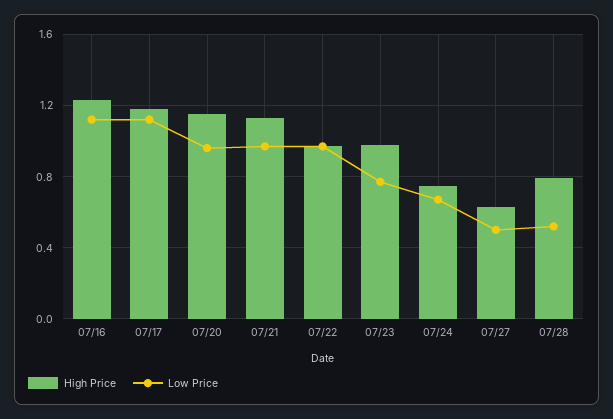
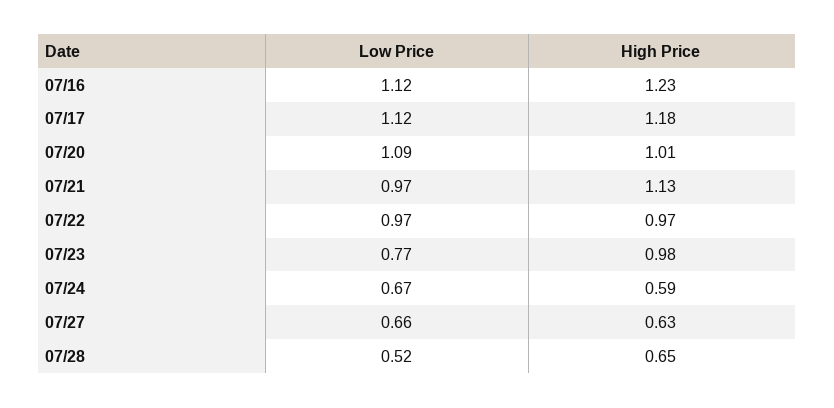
  {
    "High Price": {
      "07/16": 1.23,
      "07/17": 1.18,
-     "07/20": 1.15,
+     "07/20": 1.01,
      "07/21": 1.13,
      "07/22": 0.97,
      "07/23": 0.98,
-     "07/24": 0.75,
+     "07/24": 0.59,
      "07/27": 0.63,
-     "07/28": 0.8
+     "07/28": 0.65
    },
    "Low Price": {
      "07/16": 1.12,
      "07/17": 1.12,
-     "07/20": 0.95,
+     "07/20": 1.09,
      "07/21": 0.97,
      "07/22": 0.97,
      "07/23": 0.77,
      "07/24": 0.67,
-     "07/27": 0.5,
+     "07/27": 0.66,
      "07/28": 0.52
    }
  }

